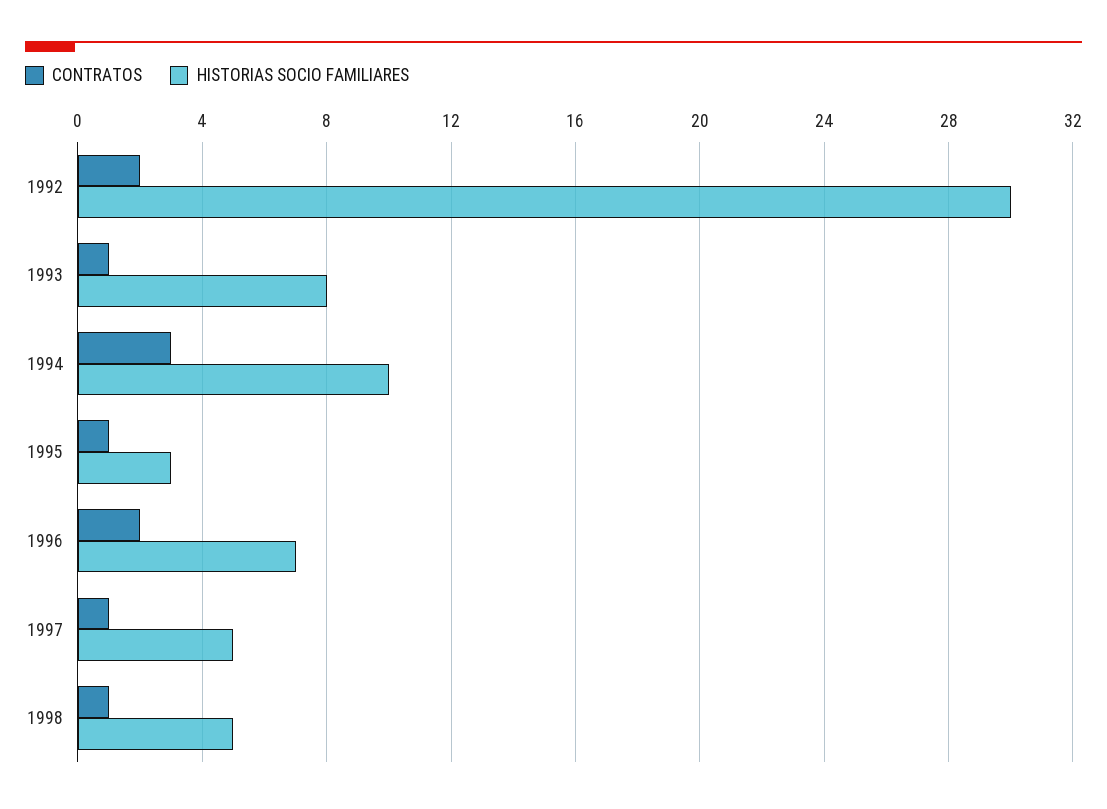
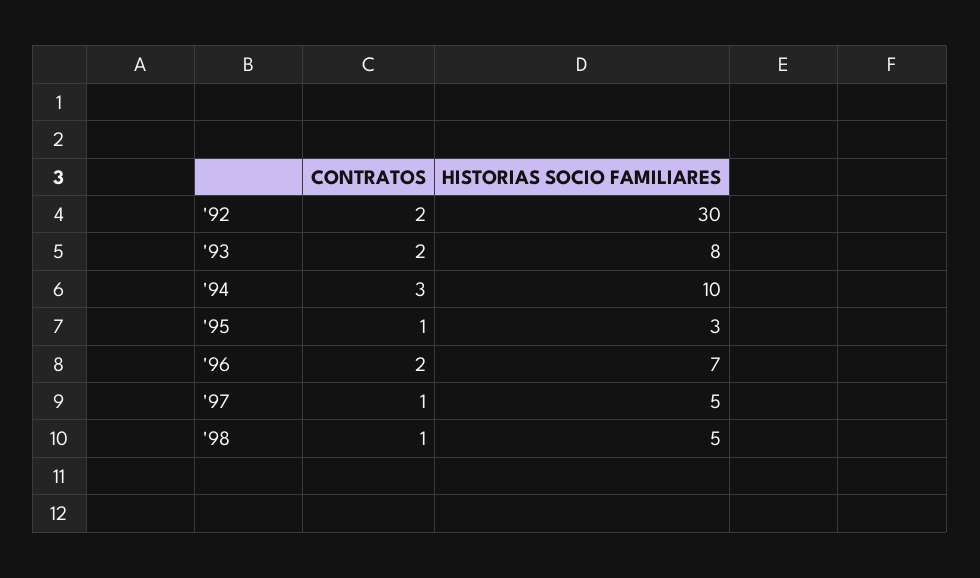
  {
    "CONTRATOS": {
      "1992": 2,
-     "1993": 1,
+     "1993": 2,
      "1994": 3,
      "1995": 1,
      "1996": 2,
      "1997": 1,
      "1998": 1
    },
    "HISTORIAS SOCIO FAMILIARES": {
      "1992": 30,
      "1993": 8,
      "1994": 10,
      "1995": 3,
      "1996": 7,
      "1997": 5,
      "1998": 5
    }
  }

